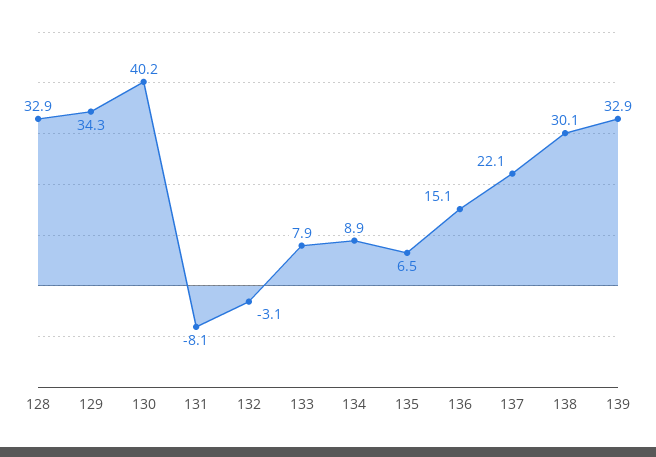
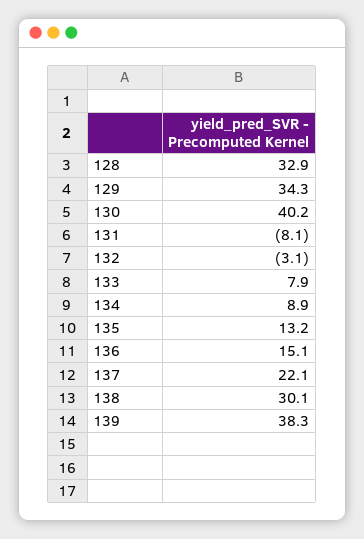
  {
    "128": 32.9,
    "129": 34.3,
    "130": 40.2,
    "131": -8.1,
    "132": -3.1,
    "133": 7.9,
    "134": 8.9,
-   "135": 6.5,
+   "135": 13.2,
    "136": 15.1,
    "137": 22.1,
    "138": 30.1,
-   "139": 32.9
+   "139": 38.3
  }

